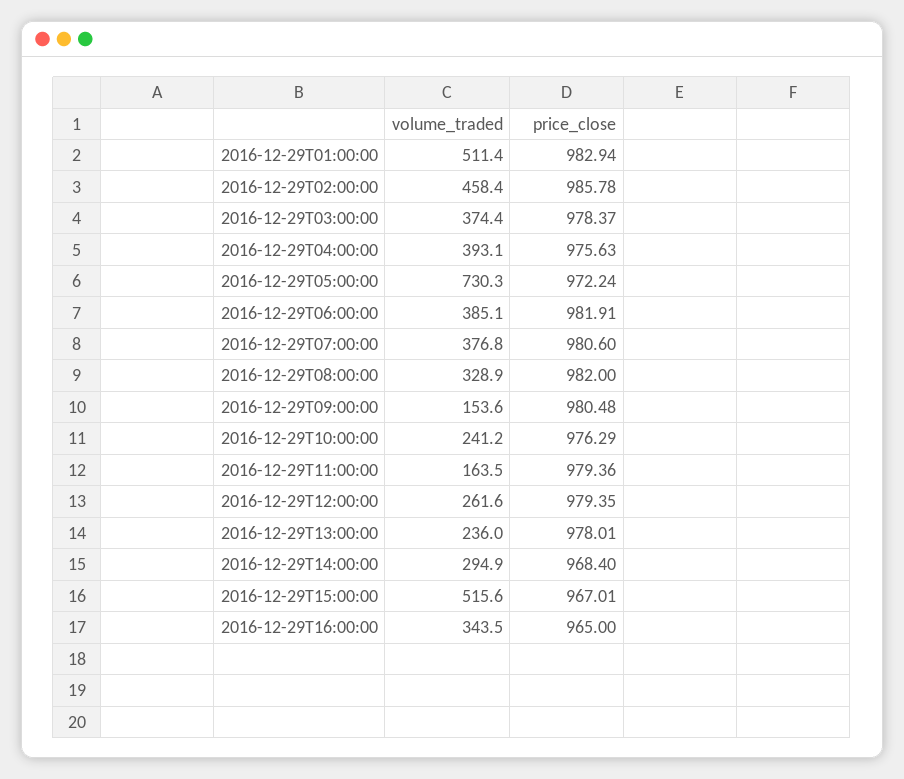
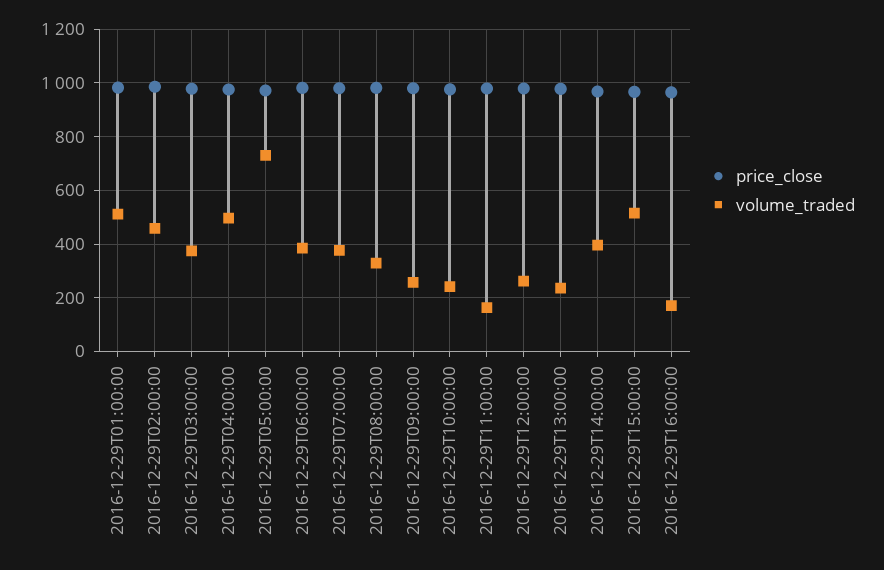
  {
    "volume_traded": {
      "2016-12-29T01:00:00": 511.4,
      "2016-12-29T02:00:00": 458.4,
      "2016-12-29T03:00:00": 374.4,
-     "2016-12-29T04:00:00": 393.1,
+     "2016-12-29T04:00:00": 500,
      "2016-12-29T05:00:00": 730.3,
      "2016-12-29T06:00:00": 385.1,
      "2016-12-29T07:00:00": 376.8,
      "2016-12-29T08:00:00": 328.9,
-     "2016-12-29T09:00:00": 153.6,
+     "2016-12-29T09:00:00": 250,
      "2016-12-29T10:00:00": 241.2,
      "2016-12-29T11:00:00": 163.5,
      "2016-12-29T12:00:00": 261.6,
      "2016-12-29T13:00:00": 236,
-     "2016-12-29T14:00:00": 294.9,
+     "2016-12-29T14:00:00": 400,
      "2016-12-29T15:00:00": 515.6,
-     "2016-12-29T16:00:00": 343.5
+     "2016-12-29T16:00:00": 175
    },
    "price_close": {
      "2016-12-29T01:00:00": 982.94,
      "2016-12-29T02:00:00": 985.78,
      "2016-12-29T03:00:00": 978.37,
      "2016-12-29T04:00:00": 975.63,
      "2016-12-29T05:00:00": 972.24,
      "2016-12-29T06:00:00": 981.91,
      "2016-12-29T07:00:00": 980.6,
      "2016-12-29T08:00:00": 982,
      "2016-12-29T09:00:00": 980.48,
      "2016-12-29T10:00:00": 976.29,
      "2016-12-29T11:00:00": 979.36,
      "2016-12-29T12:00:00": 979.35,
      "2016-12-29T13:00:00": 978.01,
      "2016-12-29T14:00:00": 968.4,
      "2016-12-29T15:00:00": 967.01,
      "2016-12-29T16:00:00": 965
    }
  }

